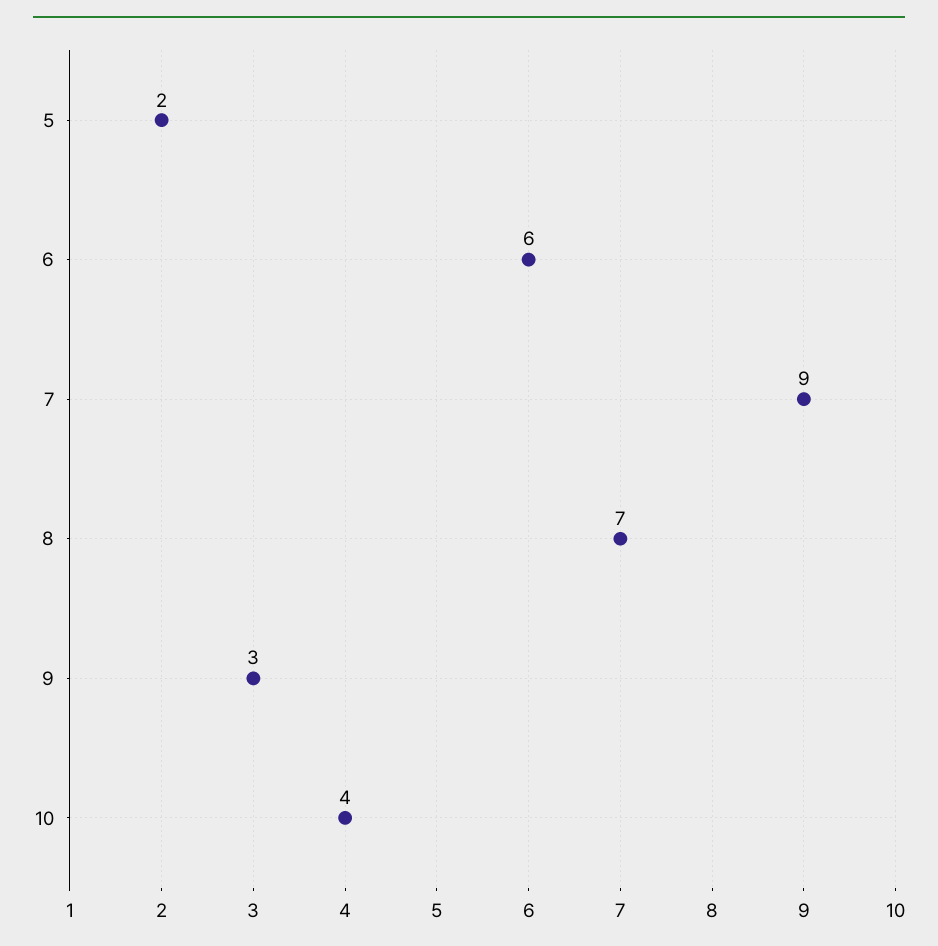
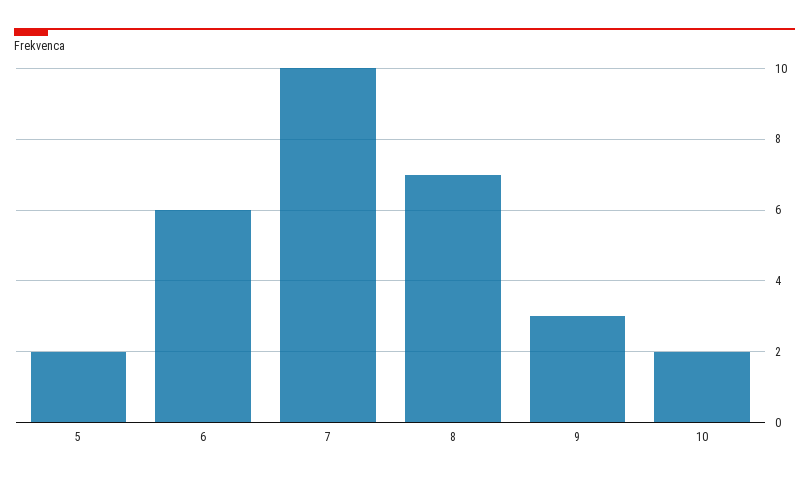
  {
    "5": 2,
    "6": 6,
-   "7": 9,
+   "7": 10,
    "8": 7,
    "9": 3,
-   "10": 4
+   "10": 2
  }

